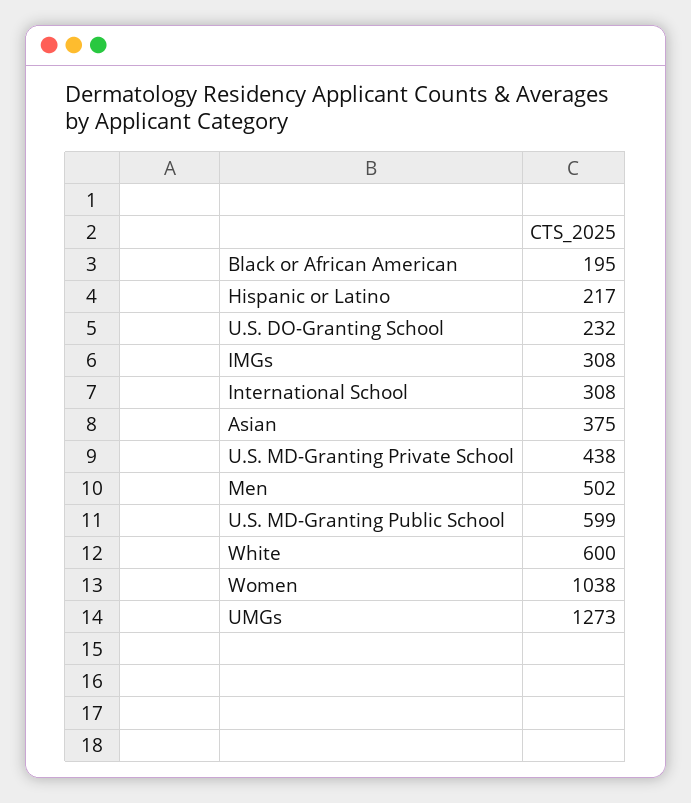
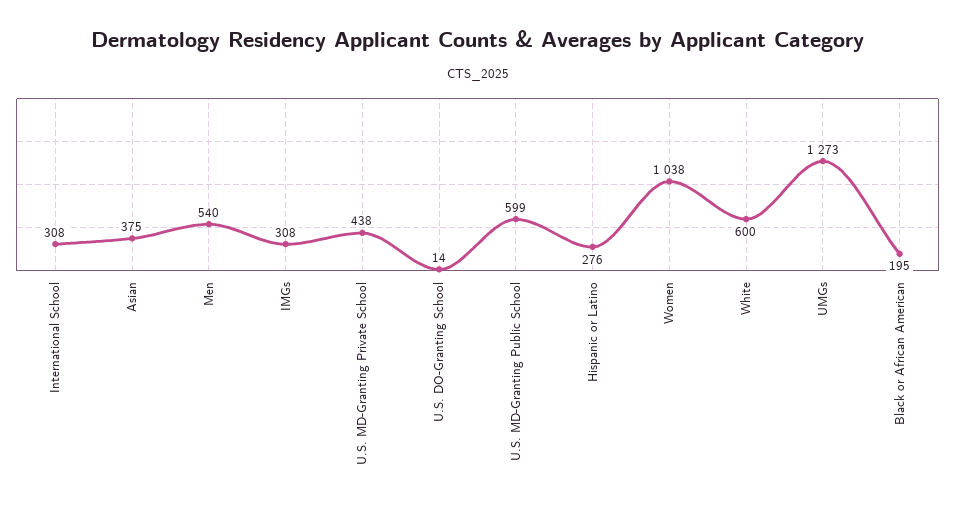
  {
    "Black or African American": 195,
-   "Hispanic or Latino": 217,
+   "Hispanic or Latino": 276,
-   "U.S. DO-Granting School": 232,
+   "U.S. DO-Granting School": 14,
    "IMGs": 308,
    "International School": 308,
    "Asian": 375,
    "U.S. MD-Granting Private School": 438,
-   "Men": 502,
+   "Men": 540,
    "U.S. MD-Granting Public School": 599,
    "White": 600,
    "Women": 1038,
    "UMGs": 1273
  }

